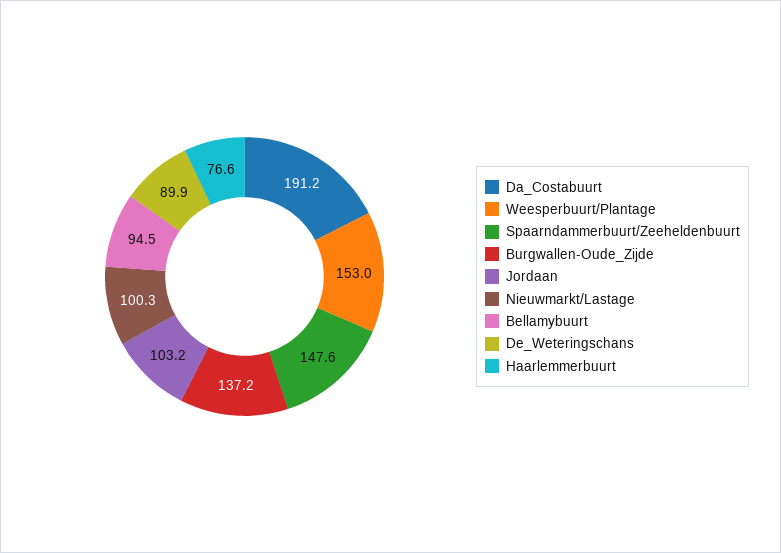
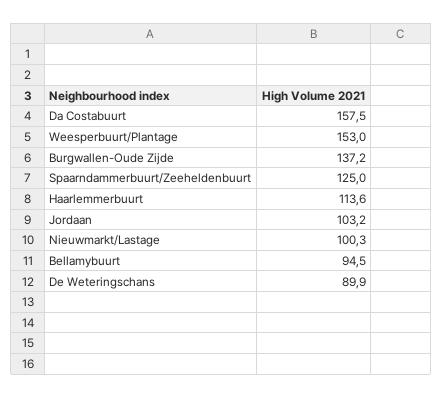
  {
-   "Da_Costabuurt": 191.2,
+   "Da_Costabuurt": 157.5,
    "Weesperbuurt/Plantage": 153,
-   "Spaarndammerbuurt/Zeeheldenbuurt": 147.6,
+   "Spaarndammerbuurt/Zeeheldenbuurt": 125,
    "Burgwallen-Oude_Zijde": 137.2,
    "Jordaan": 103.2,
    "Nieuwmarkt/Lastage": 100.3,
    "Bellamybuurt": 94.5,
    "De_Weteringschans": 89.9,
-   "Haarlemmerbuurt": 76.6
+   "Haarlemmerbuurt": 113.6
  }

